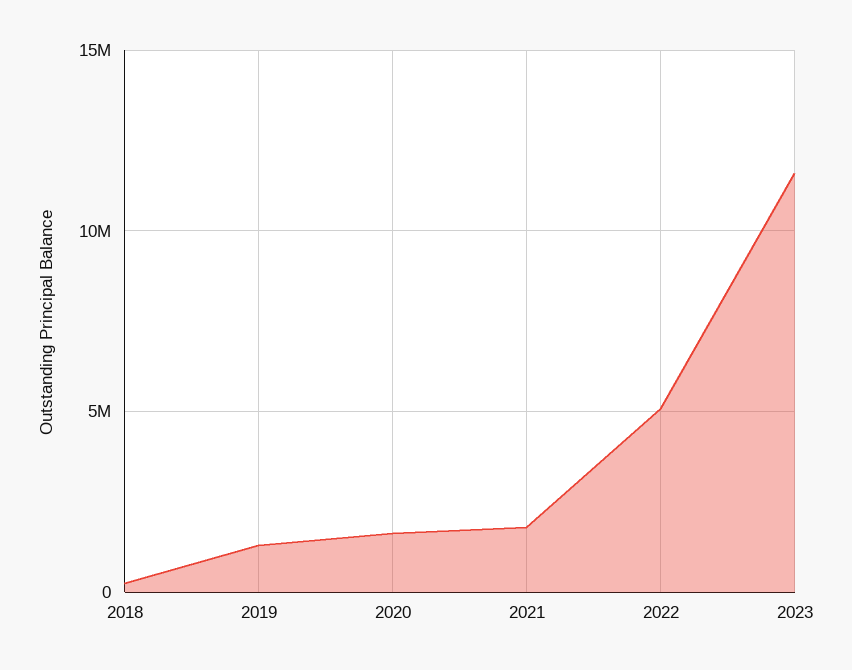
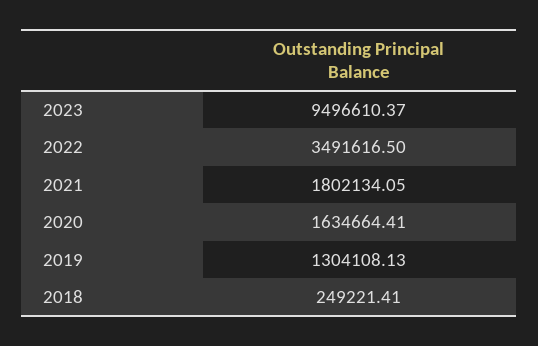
  {
    "2018": 249221.41,
    "2019": 1304108.13,
    "2020": 1634664.41,
    "2021": 1802134.05,
-   "2022": 5000000,
+   "2022": 3491616.5,
-   "2023": 11500000
+   "2023": 9496610.37
  }

